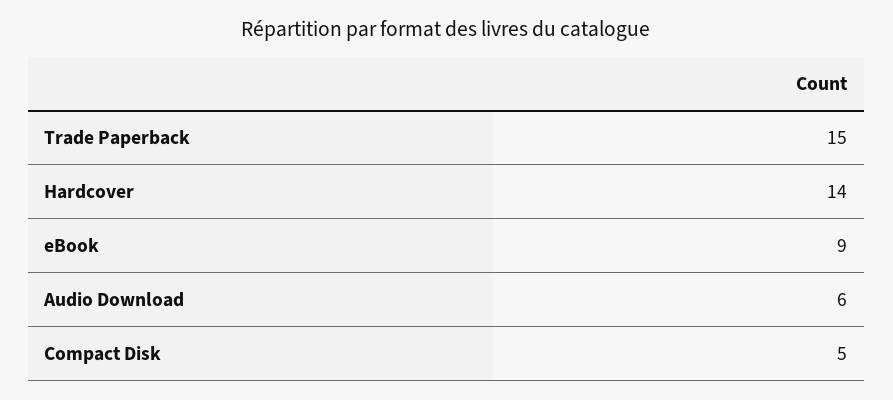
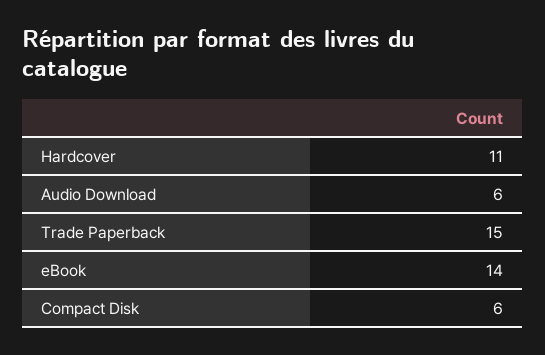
  {
    "Trade Paperback": 15,
-   "Hardcover": 14,
+   "Hardcover": 11,
-   "eBook": 9,
+   "eBook": 14,
    "Audio Download": 6,
-   "Compact Disk": 5
+   "Compact Disk": 6
  }

